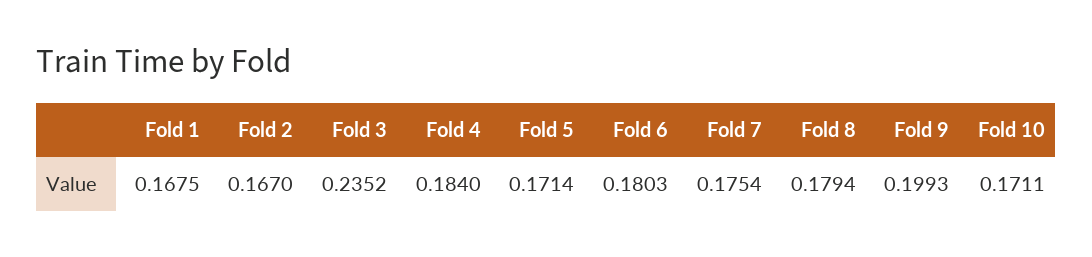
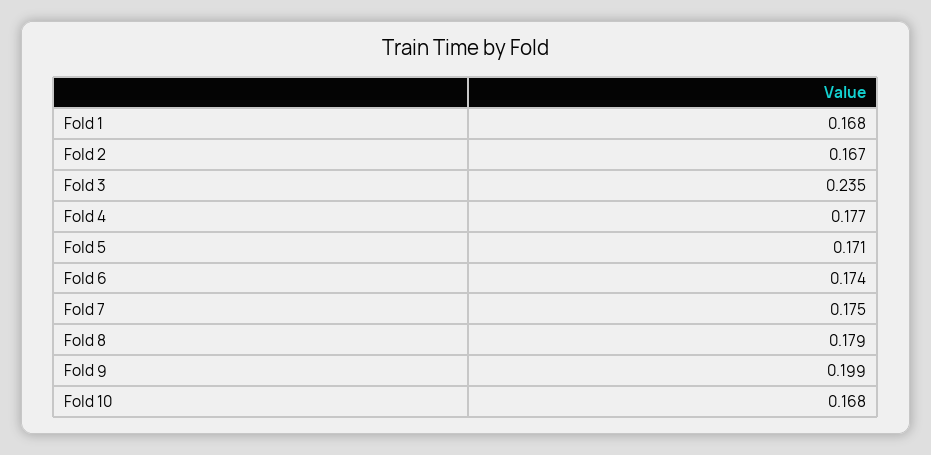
  {
    "Fold 1": 0.1675,
    "Fold 2": 0.167,
    "Fold 3": 0.2352,
-   "Fold 4": 0.184,
+   "Fold 4": 0.177,
    "Fold 5": 0.1714,
-   "Fold 6": 0.1803,
+   "Fold 6": 0.174,
    "Fold 7": 0.1754,
    "Fold 8": 0.1794,
    "Fold 9": 0.1993,
-   "Fold 10": 0.1711
+   "Fold 10": 0.168
  }

